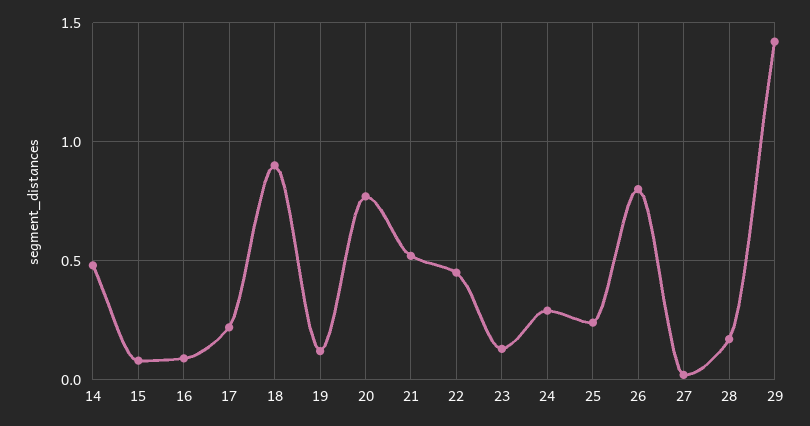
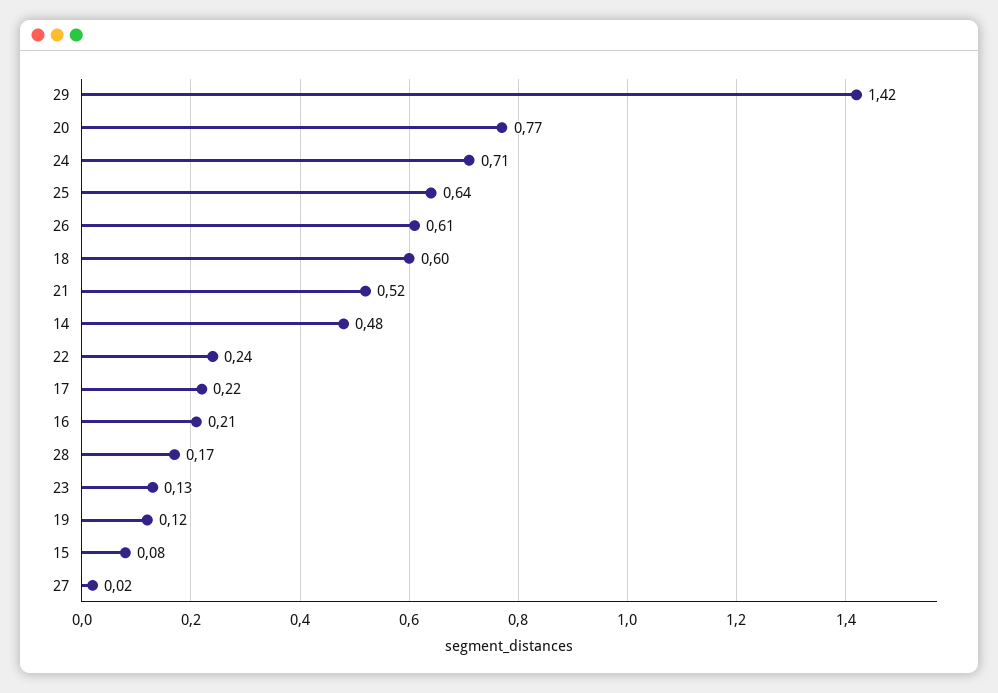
  {
    "14": 0.48,
    "15": 0.08,
-   "16": 0.1,
+   "16": 0.21,
    "17": 0.22,
-   "18": 0.9,
+   "18": 0.6,
    "19": 0.12,
    "20": 0.77,
    "21": 0.52,
-   "22": 0.45,
+   "22": 0.24,
    "23": 0.13,
-   "24": 0.3,
+   "24": 0.71,
-   "25": 0.25,
+   "25": 0.64,
-   "26": 0.8,
+   "26": 0.61,
    "27": 0.02,
    "28": 0.17,
    "29": 1.42
  }

